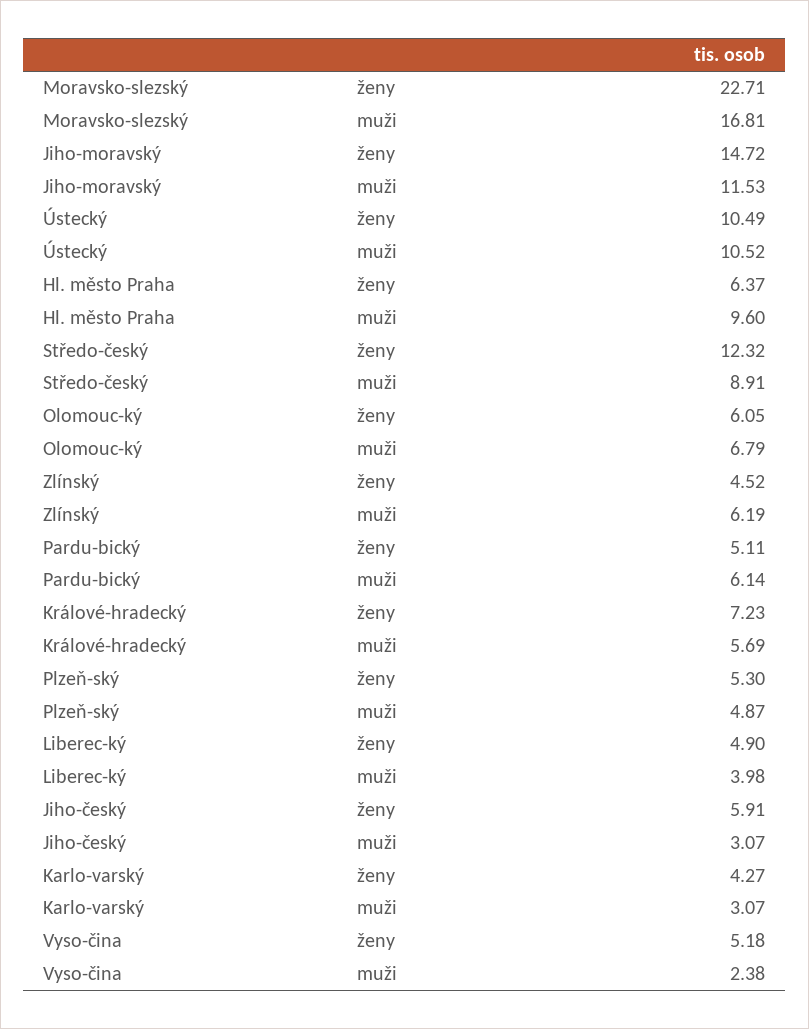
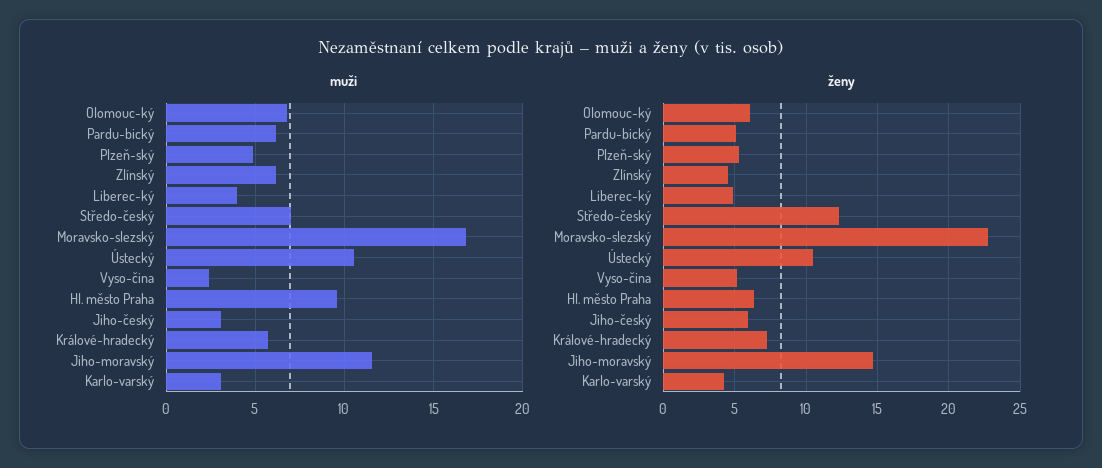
  {
    "ženy": {
      "Moravsko-slezský": 22.71,
      "Jiho-moravský": 14.72,
      "Ústecký": 10.49,
      "Hl. město Praha": 6.37,
      "Středo-český": 12.32,
      "Olomouc-ký": 6.05,
      "Zlínský": 4.52,
      "Pardu-bický": 5.11,
      "Králové-hradecký": 7.23,
      "Plzeň-ský": 5.3,
      "Liberec-ký": 4.9,
      "Jiho-český": 5.91,
      "Karlo-varský": 4.27,
      "Vyso-čina": 5.18
    },
    "muži": {
      "Moravsko-slezský": 16.81,
      "Jiho-moravský": 11.53,
      "Ústecký": 10.52,
      "Hl. město Praha": 9.6,
-     "Středo-český": 8.91,
+     "Středo-český": 7,
      "Olomouc-ký": 6.79,
      "Zlínský": 6.19,
      "Pardu-bický": 6.14,
      "Králové-hradecký": 5.69,
      "Plzeň-ský": 4.87,
      "Liberec-ký": 3.98,
      "Jiho-český": 3.07,
      "Karlo-varský": 3.07,
      "Vyso-čina": 2.38
    }
  }

